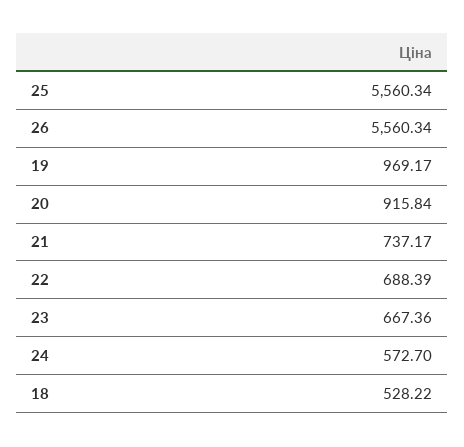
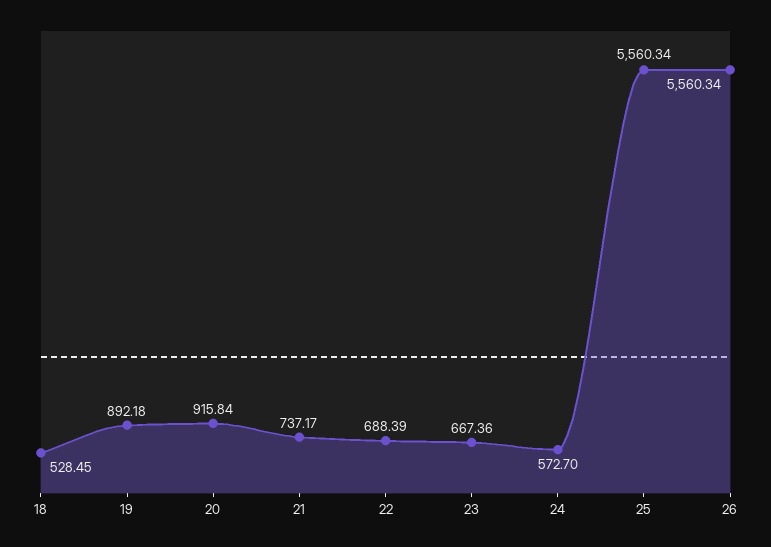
  {
    "25": 5560.34,
    "26": 5560.34,
-   "19": 969.17,
+   "19": 892.18,
    "20": 915.84,
    "21": 737.17,
    "22": 688.39,
    "23": 667.36,
    "24": 572.7,
-   "18": 528.22
+   "18": 528.45
  }

